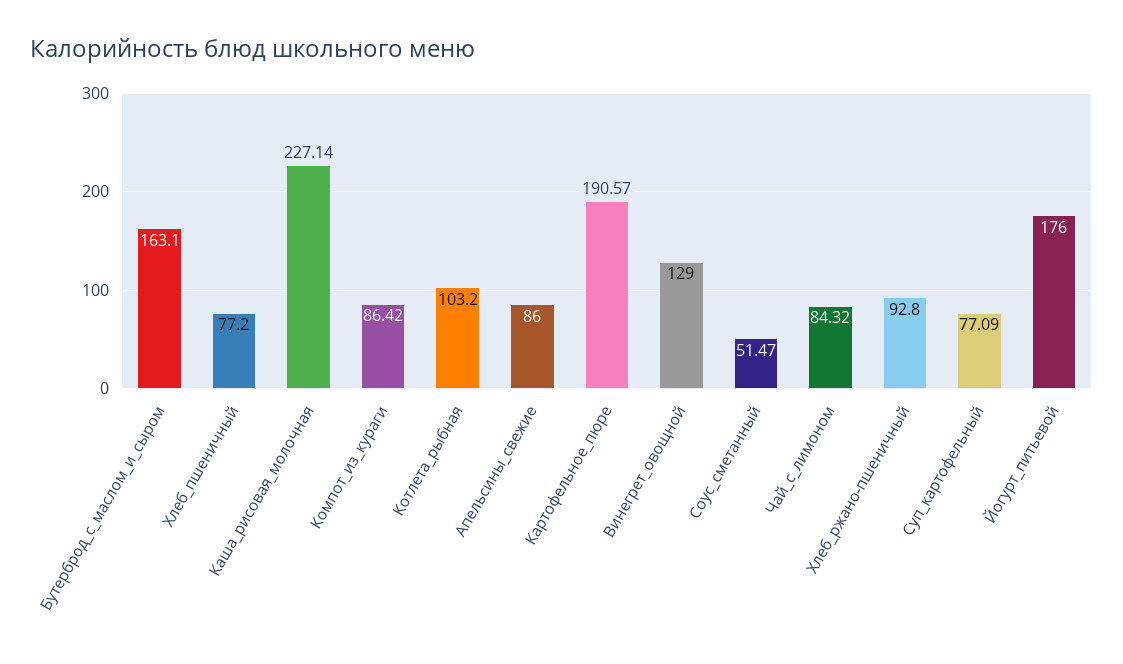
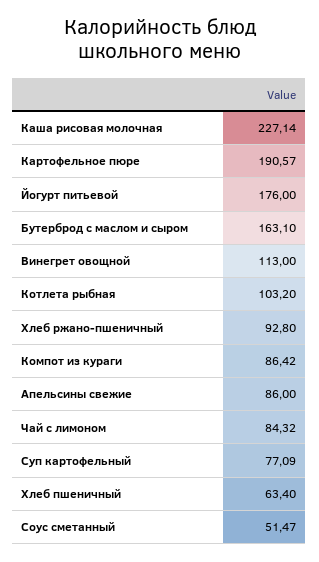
  {
    "Бутерброд_с_маслом_и_сыром": 163.1,
-   "Хлеб_пшеничный": 77.2,
+   "Хлеб_пшеничный": 63.4,
    "Каша_рисовая_молочная": 227.14,
    "Компот_из_кураги": 86.42,
    "Котлета_рыбная": 103.2,
    "Апельсины_свежие": 86,
    "Картофельное_пюре": 190.57,
-   "Винегрет_овощной": 129,
+   "Винегрет_овощной": 113,
    "Соус_сметанный": 51.47,
    "Чай_с_лимоном": 84.32,
    "Хлеб_ржано-пшеничный": 92.8,
    "Суп_картофельный": 77.09,
    "Йогурт_питьевой": 176
  }

